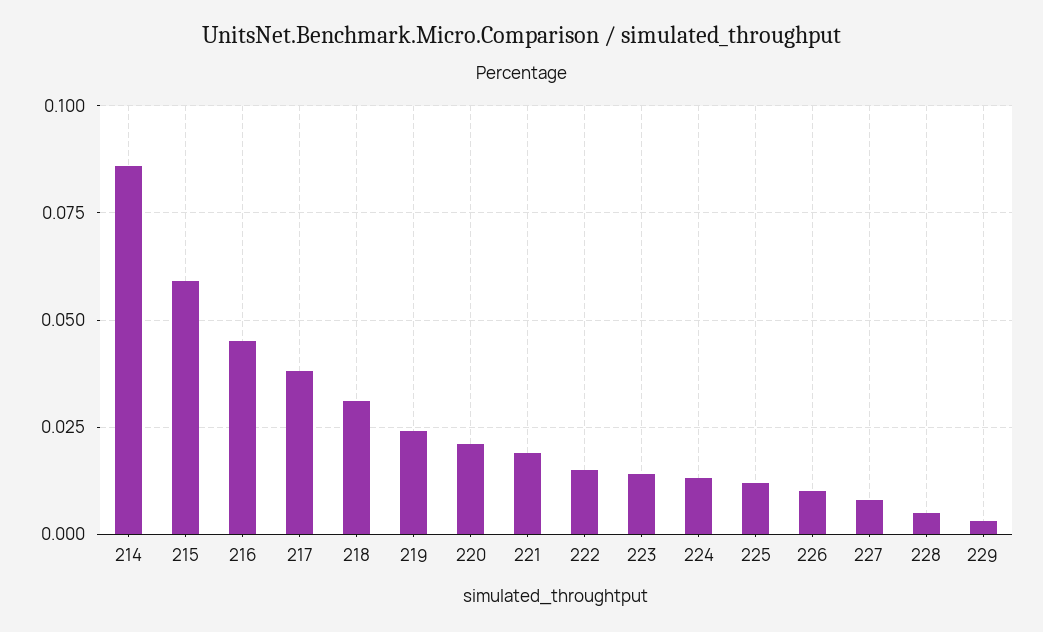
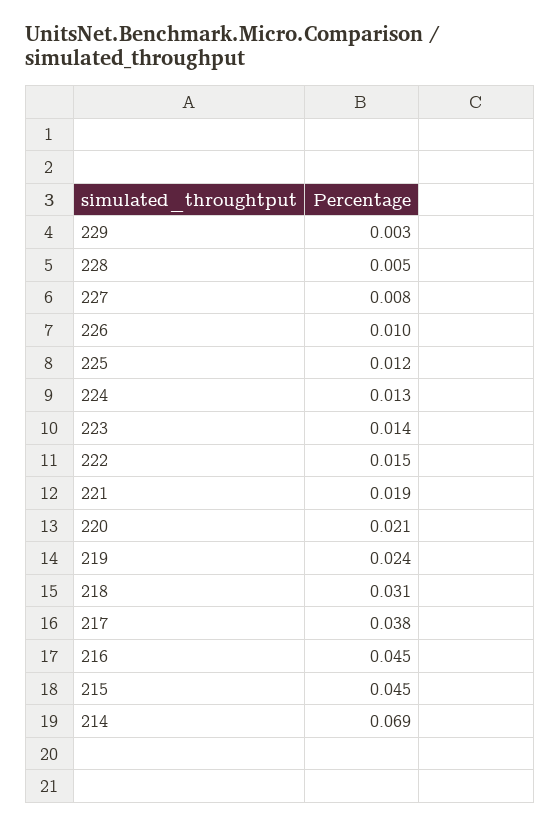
  {
-   "214": 0.085,
+   "214": 0.069,
-   "215": 0.06,
+   "215": 0.045,
    "216": 0.045,
    "217": 0.038,
    "218": 0.031,
    "219": 0.024,
    "220": 0.021,
    "221": 0.019,
    "222": 0.015,
    "223": 0.014,
    "224": 0.013,
    "225": 0.012,
    "226": 0.01,
    "227": 0.008,
    "228": 0.005,
    "229": 0.003
  }

